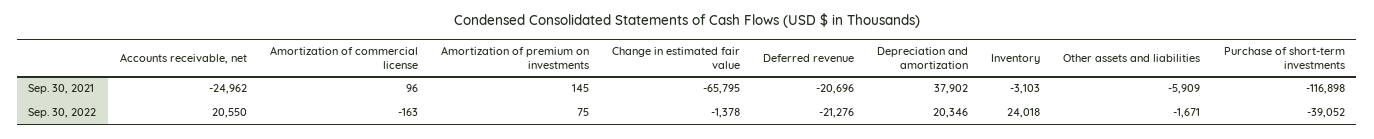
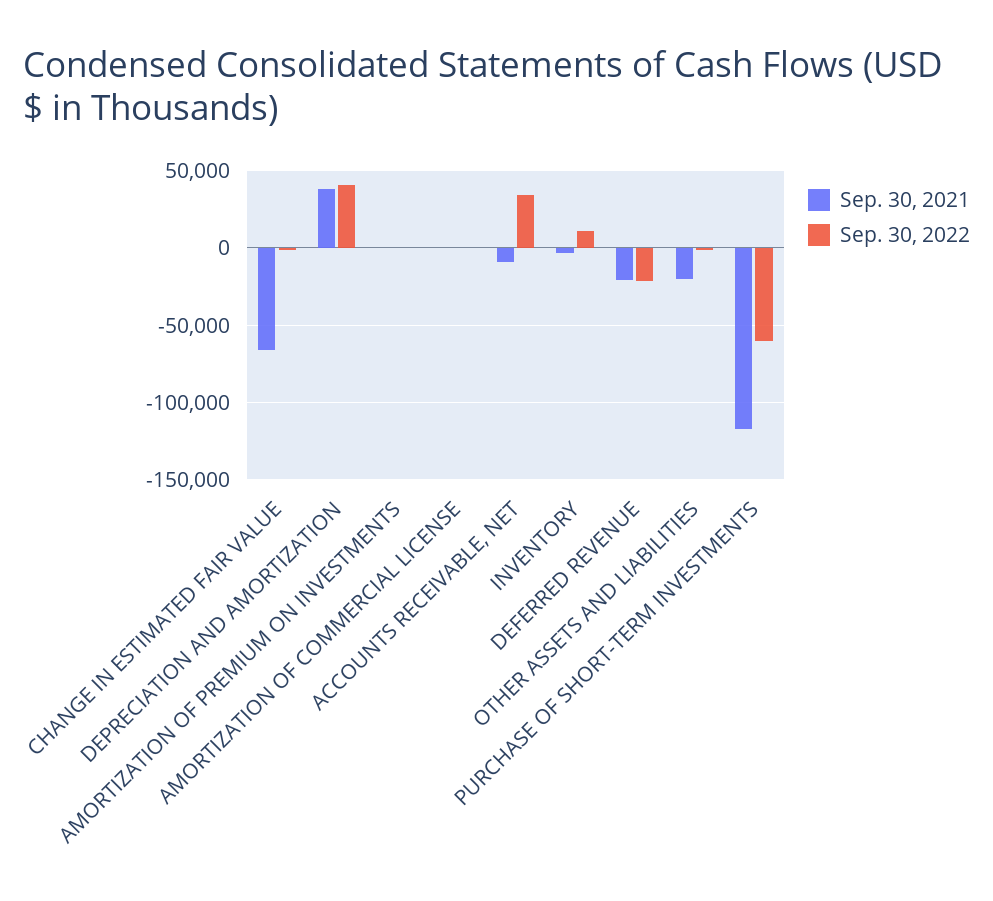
  {
    "Sep. 30, 2021": {
-     "Accounts receivable, net": -24962,
+     "Accounts receivable, net": -10000,
      "Amortization of commercial license": 96,
      "Amortization of premium on investments": 145,
      "Change in estimated fair value": -65795,
      "Deferred revenue": -20696,
      "Depreciation and amortization": 37902,
      "Inventory": -3103,
-     "Other assets and liabilities": -5909,
+     "Other assets and liabilities": -20000,
      "Purchase of short-term investments": -116898
    },
    "Sep. 30, 2022": {
-     "Accounts receivable, net": 20550,
+     "Accounts receivable, net": 35000,
      "Amortization of commercial license": -163,
      "Amortization of premium on investments": 75,
      "Change in estimated fair value": -1378,
      "Deferred revenue": -21276,
-     "Depreciation and amortization": 20346,
+     "Depreciation and amortization": 40000,
-     "Inventory": 24018,
+     "Inventory": 10000,
      "Other assets and liabilities": -1671,
-     "Purchase of short-term investments": -39052
+     "Purchase of short-term investments": -60000
    }
  }

